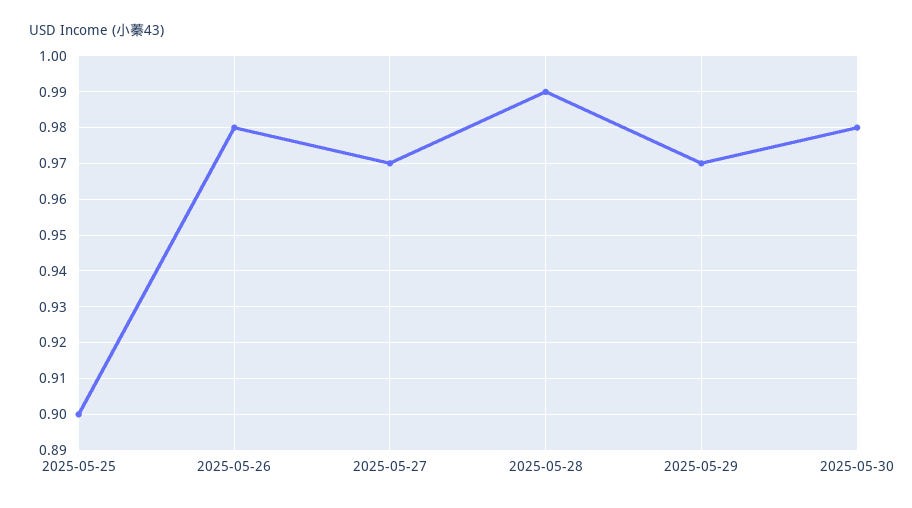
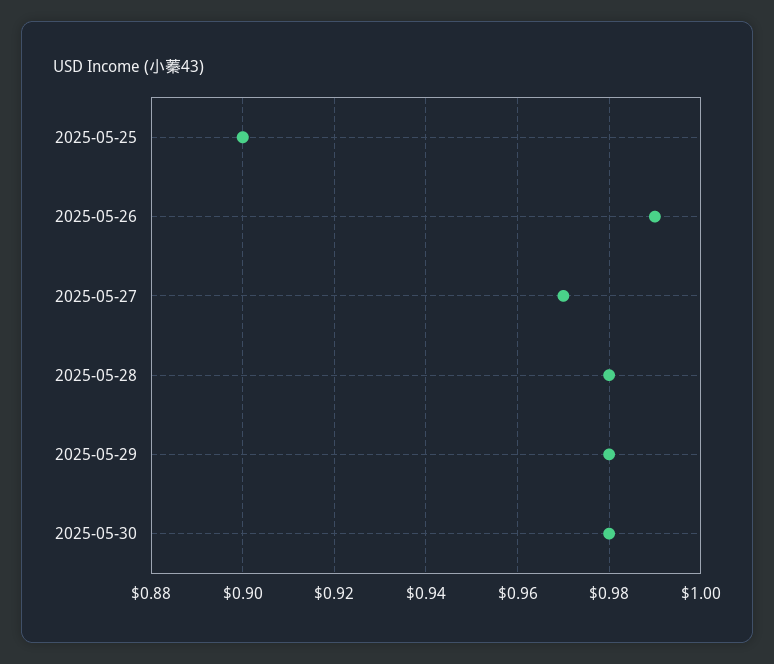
  {
    "2025-05-25": 0.9,
-   "2025-05-26": 0.98,
+   "2025-05-26": 0.99,
    "2025-05-27": 0.97,
-   "2025-05-28": 0.99,
+   "2025-05-28": 0.98,
-   "2025-05-29": 0.97,
+   "2025-05-29": 0.98,
    "2025-05-30": 0.98
  }

